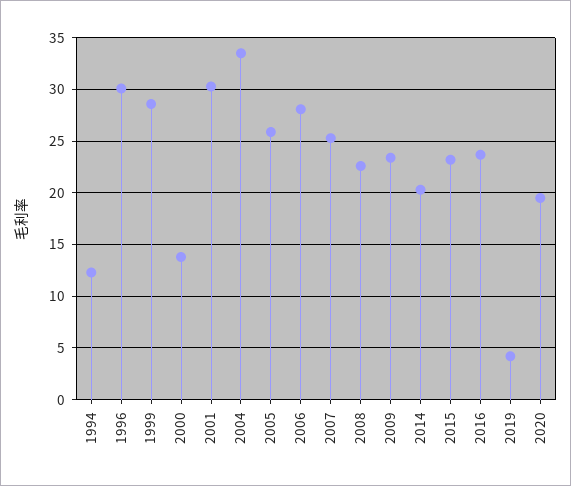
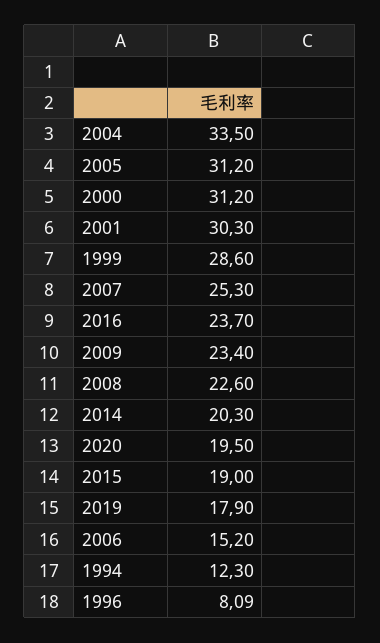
  {
    "1994": 12.3,
-   "1996": 30,
+   "1996": 8.09,
    "1999": 28.6,
-   "2000": 14,
+   "2000": 31.2,
    "2001": 30.3,
    "2004": 33.5,
-   "2005": 26,
+   "2005": 31.2,
-   "2006": 28,
+   "2006": 15.2,
    "2007": 25.3,
    "2008": 22.6,
    "2009": 23.4,
    "2014": 20.3,
-   "2015": 23,
+   "2015": 19,
    "2016": 23.7,
-   "2019": 4,
+   "2019": 17.9,
    "2020": 19.5
  }

